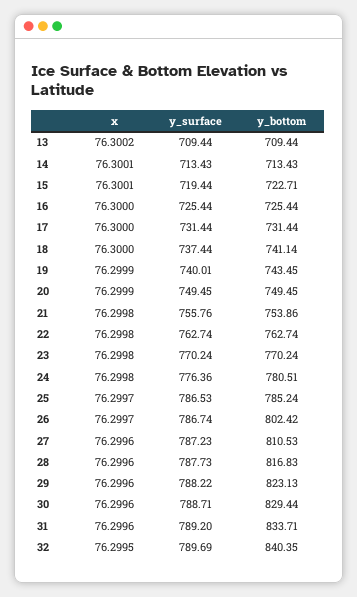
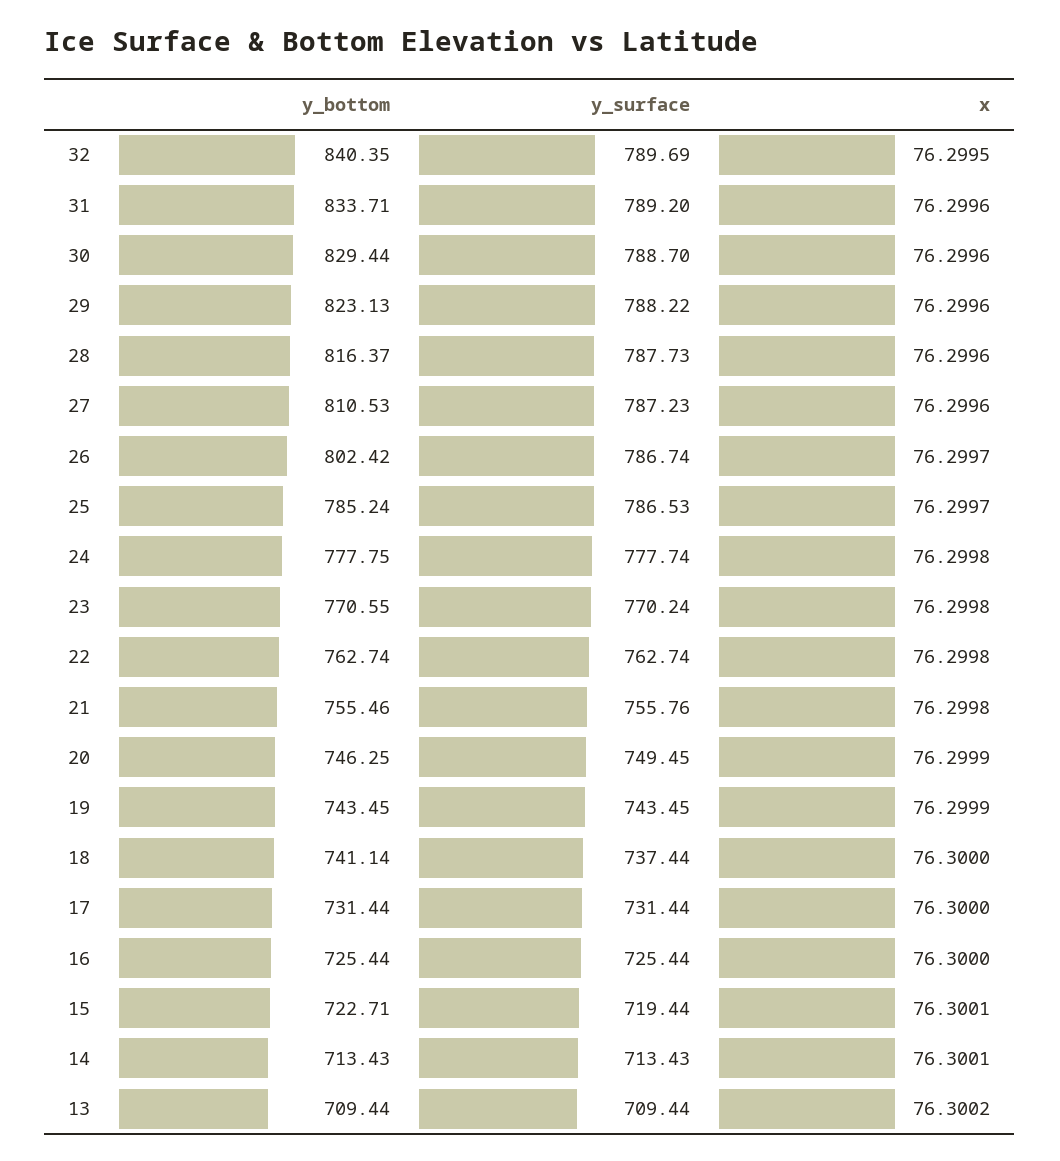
  {
    "x": {
      "13": 76.3002,
      "14": 76.3001,
      "15": 76.3001,
      "16": 76.3,
      "17": 76.3,
      "18": 76.3,
      "19": 76.2999,
      "20": 76.2999,
      "21": 76.2998,
      "22": 76.2998,
      "23": 76.2998,
      "24": 76.2998,
      "25": 76.2997,
      "26": 76.2997,
      "27": 76.2996,
      "28": 76.2996,
      "29": 76.2996,
      "30": 76.2996,
      "31": 76.2996,
      "32": 76.2995
    },
    "y_surface": {
      "13": 709.44,
      "14": 713.43,
      "15": 719.44,
      "16": 725.44,
      "17": 731.44,
      "18": 737.44,
-     "19": 740.01,
+     "19": 743.45,
      "20": 749.45,
      "21": 755.76,
      "22": 762.74,
      "23": 770.24,
-     "24": 776.36,
+     "24": 777.74,
      "25": 786.53,
      "26": 786.74,
      "27": 787.23,
      "28": 787.73,
      "29": 788.22,
-     "30": 788.71,
+     "30": 788.7,
      "31": 789.2,
      "32": 789.69
    },
    "y_bottom": {
      "13": 709.44,
      "14": 713.43,
      "15": 722.71,
      "16": 725.44,
      "17": 731.44,
      "18": 741.14,
      "19": 743.45,
-     "20": 749.45,
+     "20": 746.25,
-     "21": 753.86,
+     "21": 755.46,
      "22": 762.74,
-     "23": 770.24,
+     "23": 770.55,
-     "24": 780.51,
+     "24": 777.75,
      "25": 785.24,
      "26": 802.42,
      "27": 810.53,
-     "28": 816.83,
+     "28": 816.37,
      "29": 823.13,
      "30": 829.44,
      "31": 833.71,
      "32": 840.35
    }
  }

